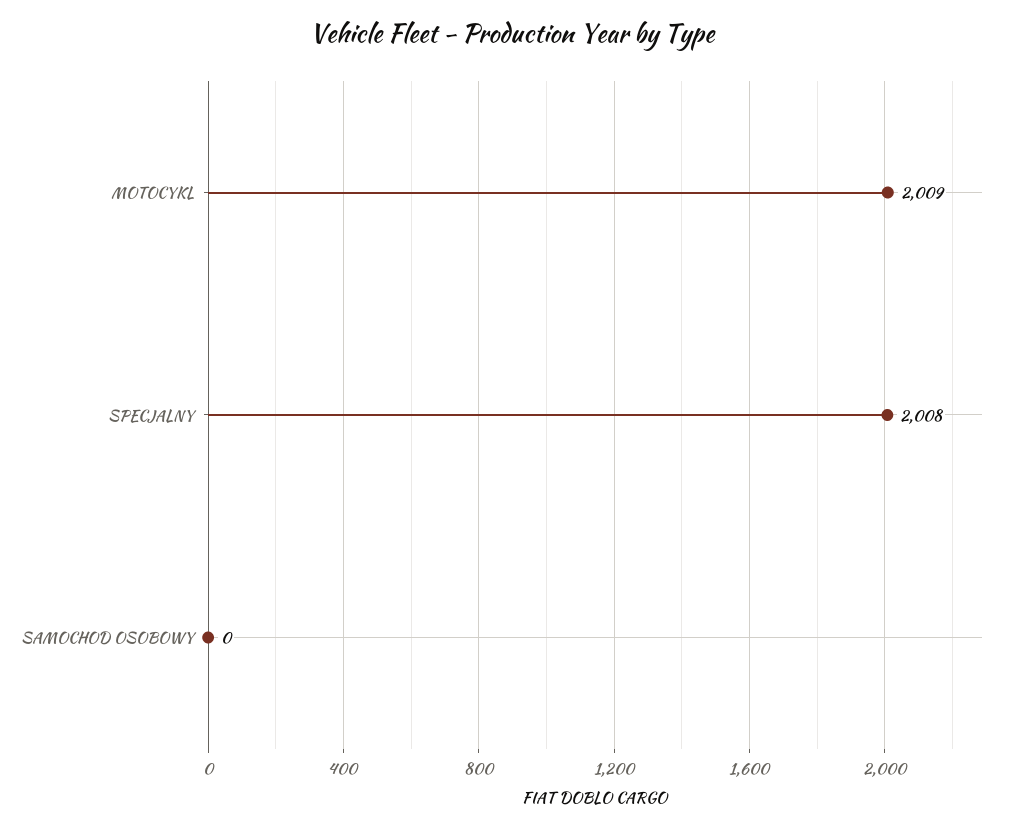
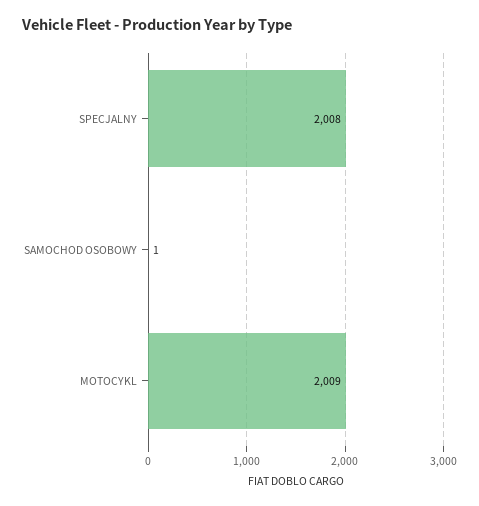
  {
    "MOTOCYKL": 2009,
    "SPECJALNY": 2008,
-   "SAMOCHOD OSOBOWY": 0
+   "SAMOCHOD OSOBOWY": 1
  }

